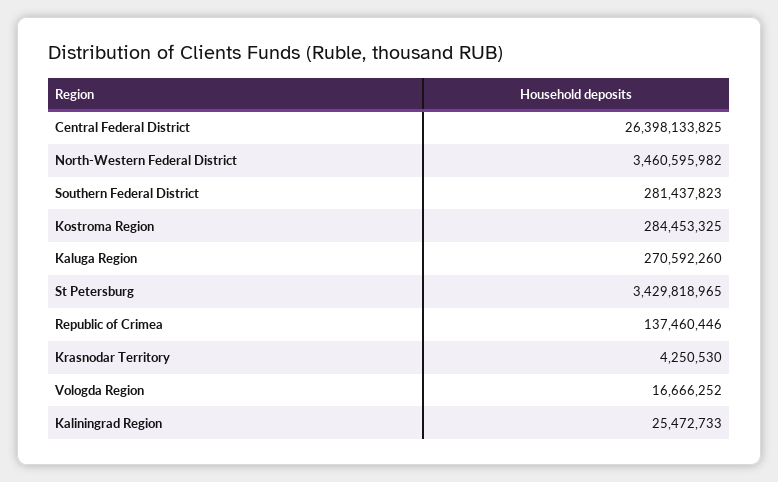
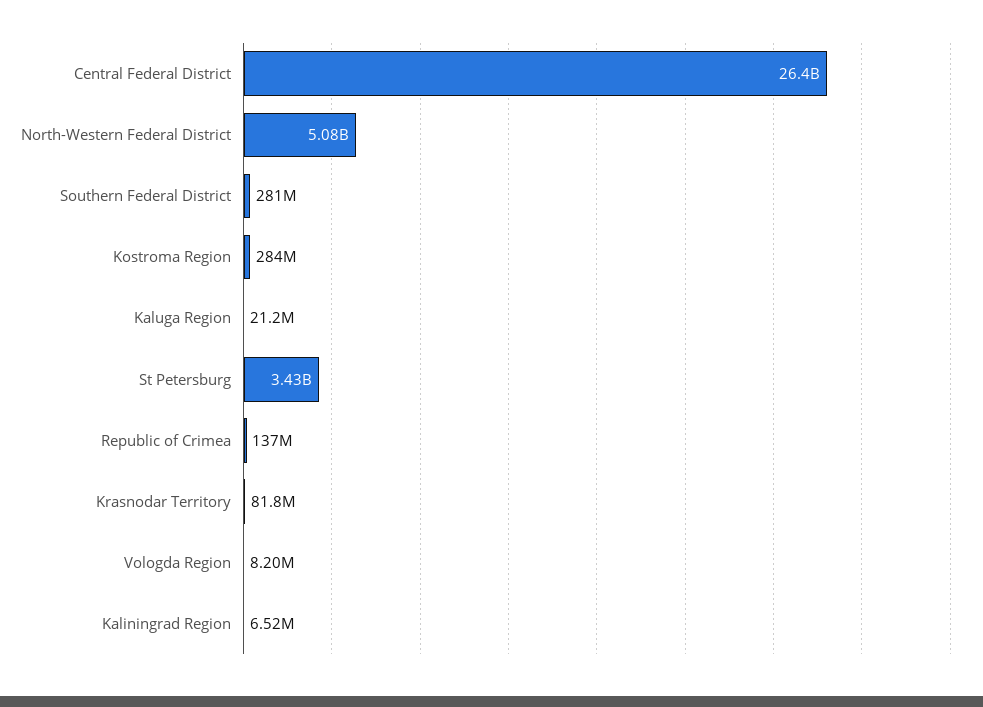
  {
    "Central Federal District": 26398133825,
-   "North-Western Federal District": 3460595982,
+   "North-Western Federal District": 5080000000,
    "Southern Federal District": 281437823,
    "Kostroma Region": 284453325,
-   "Kaluga Region": 270592260,
+   "Kaluga Region": 21200000,
    "St Petersburg": 3429818965,
    "Republic of Crimea": 137460446,
-   "Krasnodar Territory": 4250530,
+   "Krasnodar Territory": 81800000,
-   "Vologda Region": 16666252,
+   "Vologda Region": 8200000,
-   "Kaliningrad Region": 25472733
+   "Kaliningrad Region": 6520000
  }

